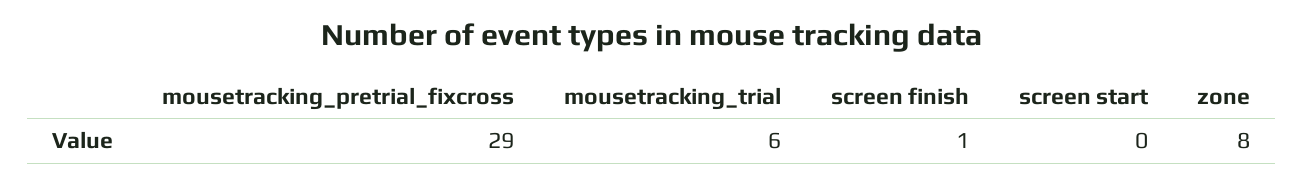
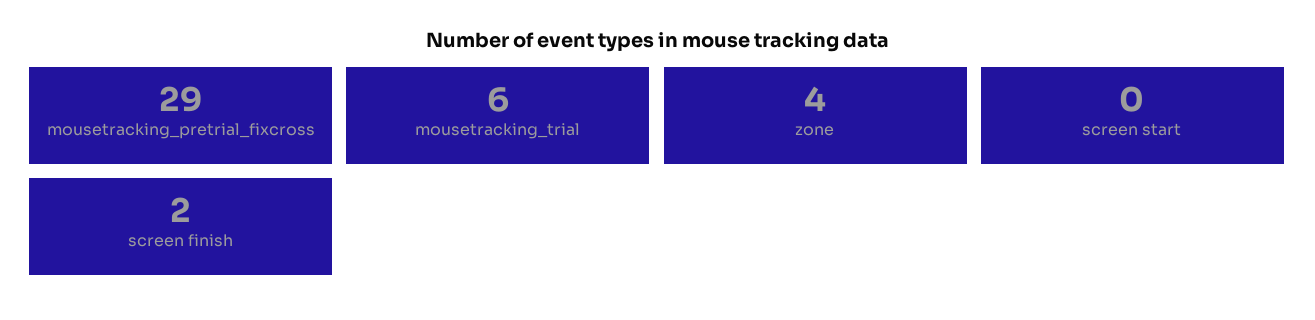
  {
    "mousetracking_pretrial_fixcross": 29,
    "mousetracking_trial": 6,
-   "screen finish": 1,
+   "screen finish": 2,
    "screen start": 0,
-   "zone": 8
+   "zone": 4
  }

